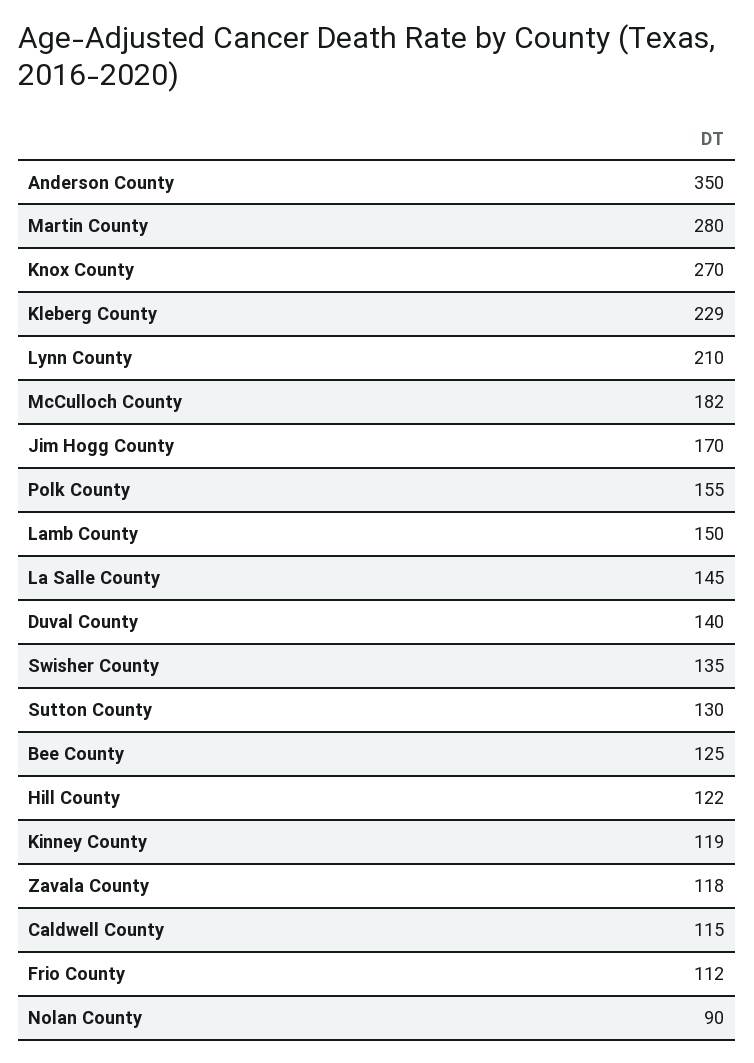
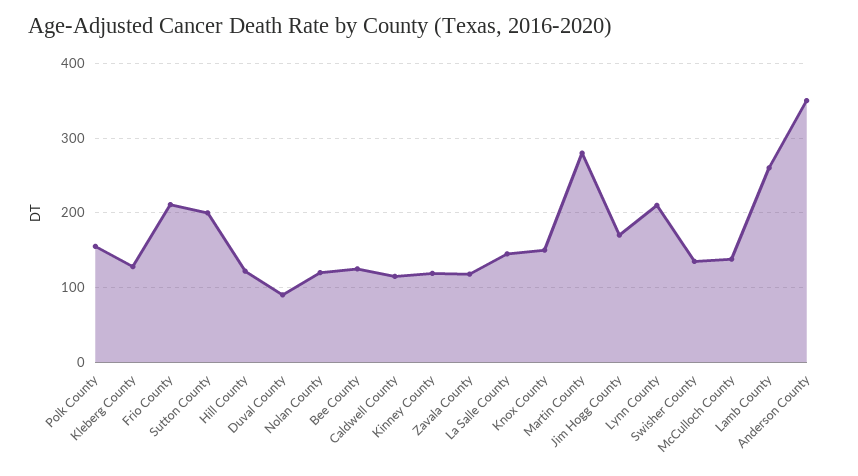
  {
    "Anderson County": 350,
    "Martin County": 280,
-   "Knox County": 270,
+   "Knox County": 150,
-   "Kleberg County": 229,
+   "Kleberg County": 130,
    "Lynn County": 210,
-   "McCulloch County": 182,
+   "McCulloch County": 140,
    "Jim Hogg County": 170,
    "Polk County": 155,
-   "Lamb County": 150,
+   "Lamb County": 260,
    "La Salle County": 145,
-   "Duval County": 140,
+   "Duval County": 90,
    "Swisher County": 135,
-   "Sutton County": 130,
+   "Sutton County": 200,
    "Bee County": 125,
    "Hill County": 122,
    "Kinney County": 119,
    "Zavala County": 118,
    "Caldwell County": 115,
-   "Frio County": 112,
+   "Frio County": 210,
-   "Nolan County": 90
+   "Nolan County": 120
  }

